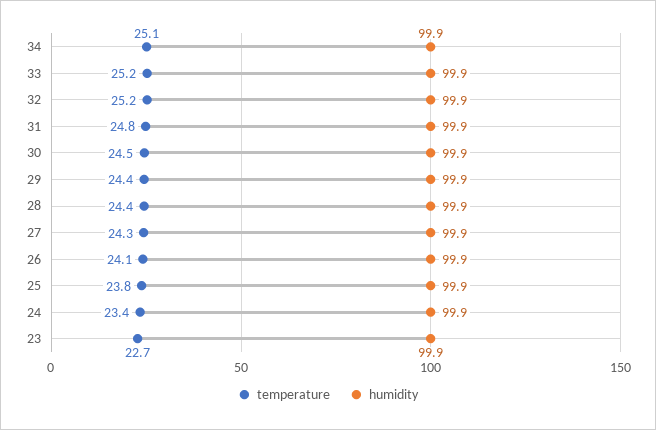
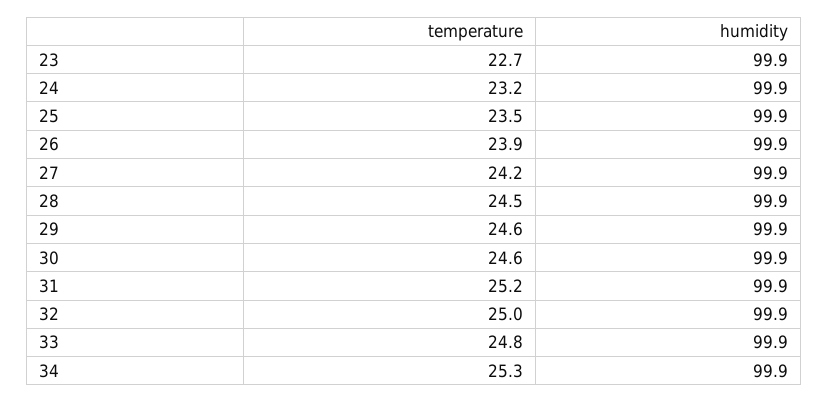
  {
    "temperature": {
-     "34": 25.1,
+     "34": 25.3,
-     "33": 25.2,
+     "33": 24.8,
-     "32": 25.2,
+     "32": 25,
-     "31": 24.8,
+     "31": 25.2,
-     "30": 24.5,
+     "30": 24.6,
-     "29": 24.4,
+     "29": 24.6,
-     "28": 24.4,
+     "28": 24.5,
-     "27": 24.3,
+     "27": 24.2,
-     "26": 24.1,
+     "26": 23.9,
-     "25": 23.8,
+     "25": 23.5,
-     "24": 23.4,
+     "24": 23.2,
      "23": 22.7
    },
    "humidity": {
      "34": 99.9,
      "33": 99.9,
      "32": 99.9,
      "31": 99.9,
      "30": 99.9,
      "29": 99.9,
      "28": 99.9,
      "27": 99.9,
      "26": 99.9,
      "25": 99.9,
      "24": 99.9,
      "23": 99.9
    }
  }

